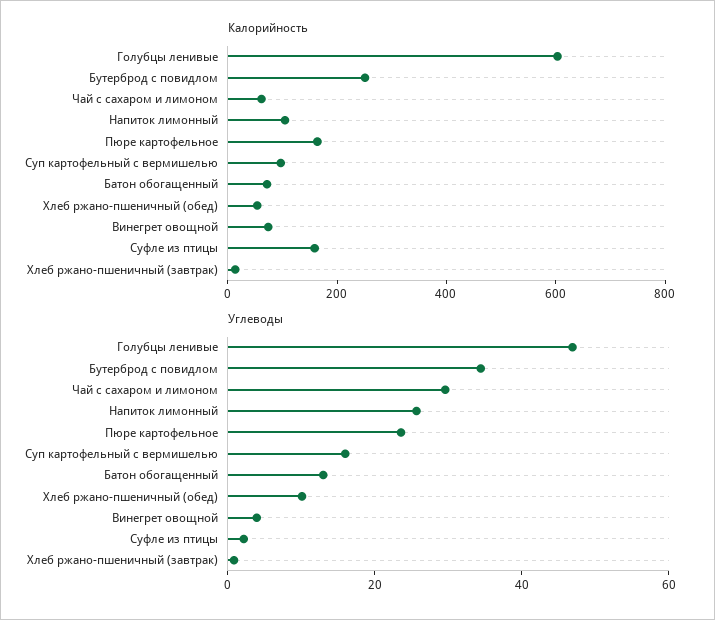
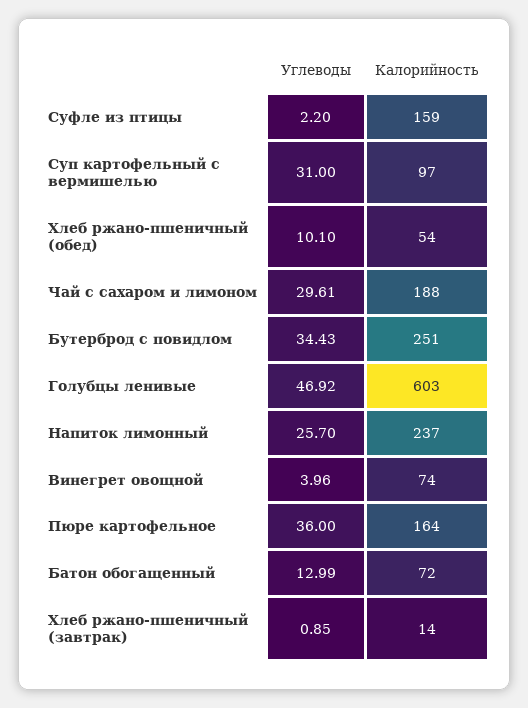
  {
    "Калорийность": {
      "Голубцы ленивые": 603,
      "Бутерброд с повидлом": 251,
-     "Чай с сахаром и лимоном": 50,
+     "Чай с сахаром и лимоном": 188,
-     "Напиток лимонный": 100,
+     "Напиток лимонный": 237,
      "Пюре картофельное": 164,
      "Суп картофельный с вермишелью": 97,
      "Батон обогащенный": 72,
      "Хлеб ржано-пшеничный (обед)": 54,
      "Винегрет овощной": 74,
      "Суфле из птицы": 159,
      "Хлеб ржано-пшеничный (завтрак)": 14
    },
    "Углеводы": {
      "Голубцы ленивые": 46.92,
      "Бутерброд с повидлом": 34.43,
      "Чай с сахаром и лимоном": 29.61,
      "Напиток лимонный": 25.7,
-     "Пюре картофельное": 25,
+     "Пюре картофельное": 36,
-     "Суп картофельный с вермишелью": 15,
+     "Суп картофельный с вермишелью": 31,
      "Батон обогащенный": 12.99,
      "Хлеб ржано-пшеничный (обед)": 10.1,
      "Винегрет овощной": 3.96,
      "Суфле из птицы": 2.2,
      "Хлеб ржано-пшеничный (завтрак)": 0.85
    }
  }

